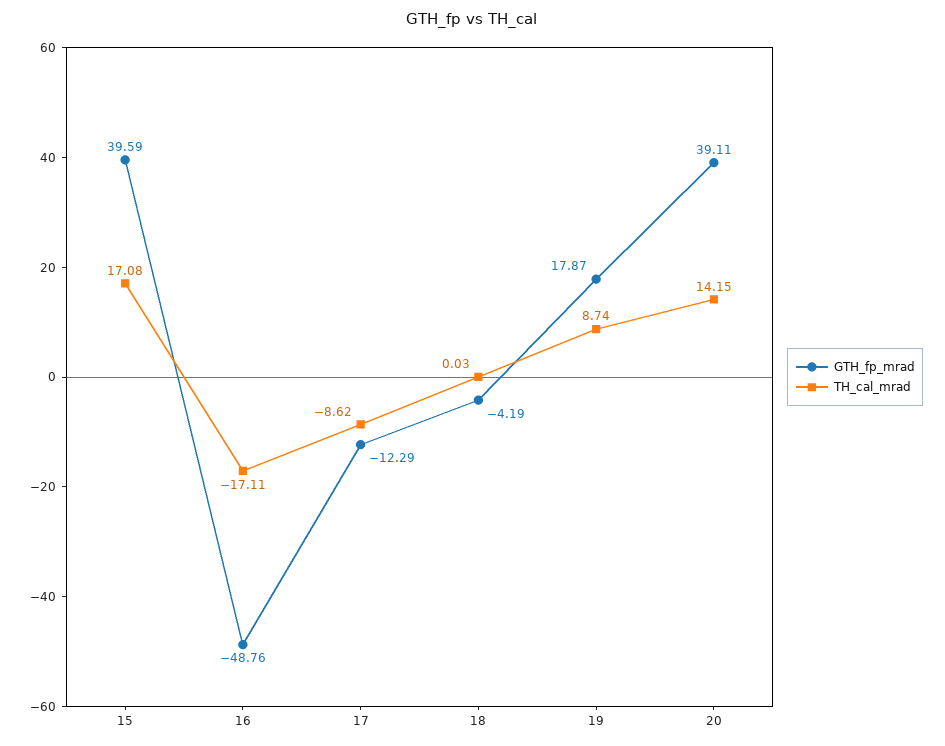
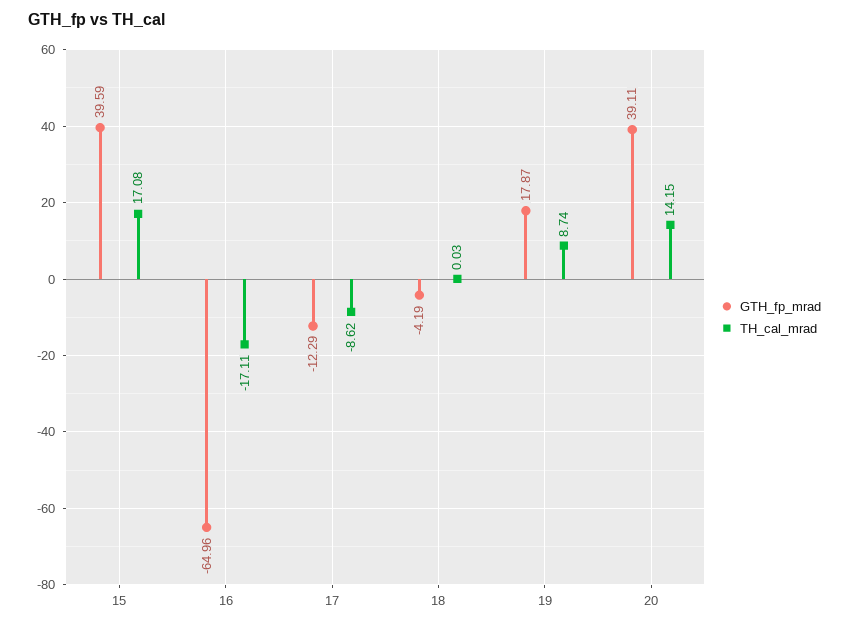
  {
    "GTH_fp_mrad": {
      "15": 39.59,
-     "16": -48.76,
+     "16": -64.96,
      "17": -12.29,
      "18": -4.19,
      "19": 17.87,
      "20": 39.11
    },
    "TH_cal_mrad": {
      "15": 17.08,
      "16": -17.11,
      "17": -8.62,
      "18": 0.03,
      "19": 8.74,
      "20": 14.15
    }
  }

